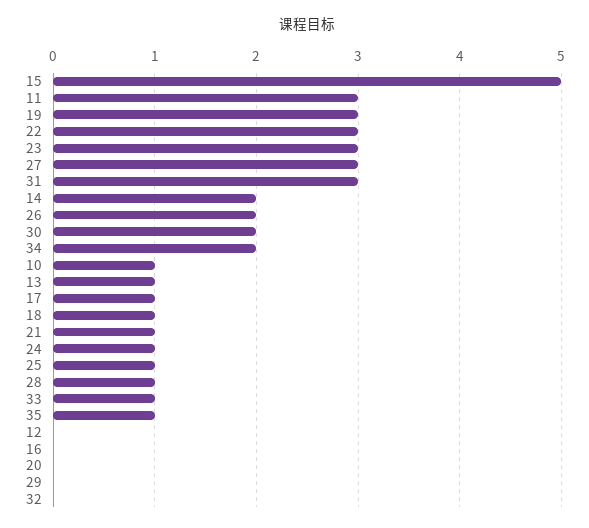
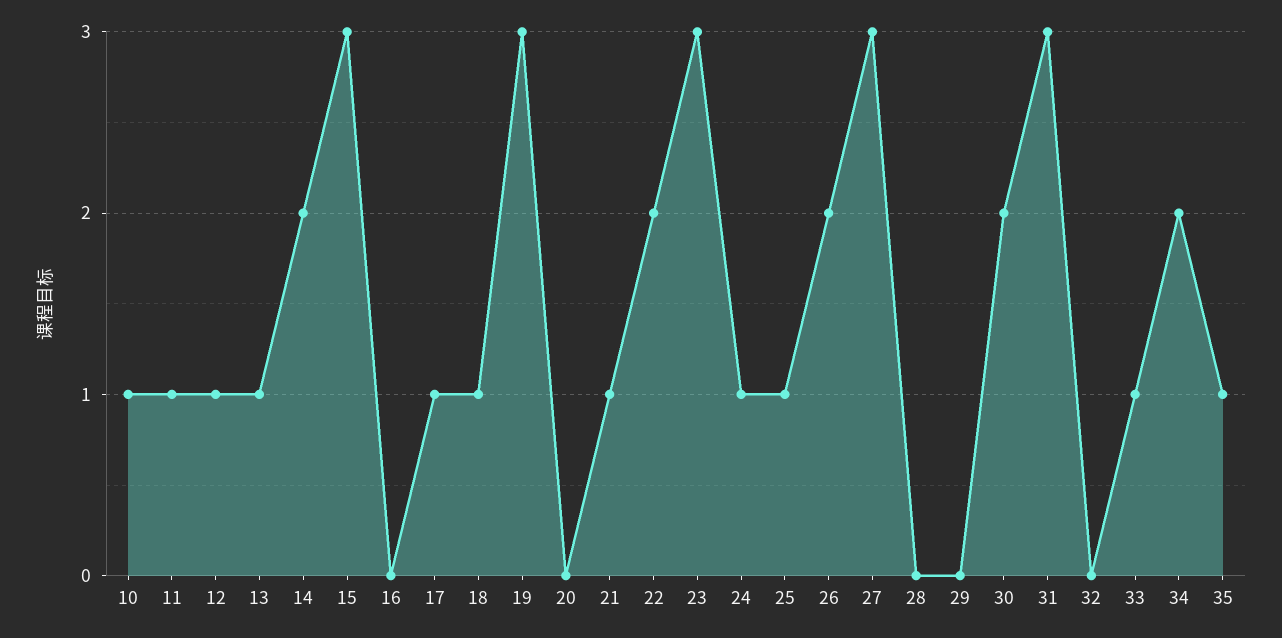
  {
-   "15": 5,
+   "15": 3,
-   "11": 3,
+   "11": 1,
    "19": 3,
-   "22": 3,
+   "22": 2,
    "23": 3,
    "27": 3,
    "31": 3,
    "14": 2,
    "26": 2,
    "30": 2,
    "34": 2,
    "10": 1,
    "13": 1,
    "17": 1,
    "18": 1,
    "21": 1,
    "24": 1,
    "25": 1,
-   "28": 1,
+   "28": 0,
    "33": 1,
    "35": 1,
-   "12": 0,
+   "12": 1,
    "16": 0,
    "20": 0,
    "29": 0,
    "32": 0
  }

